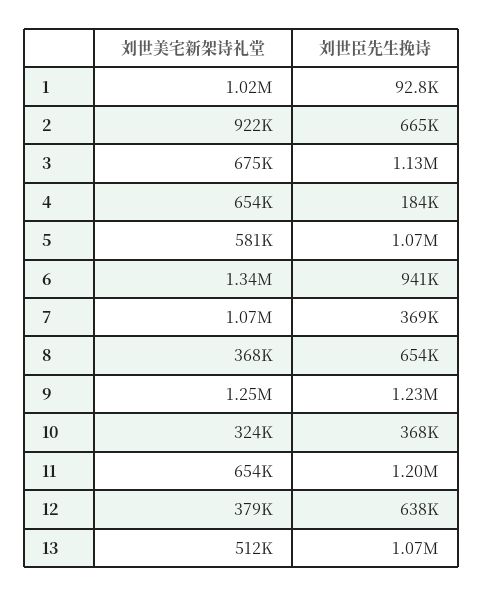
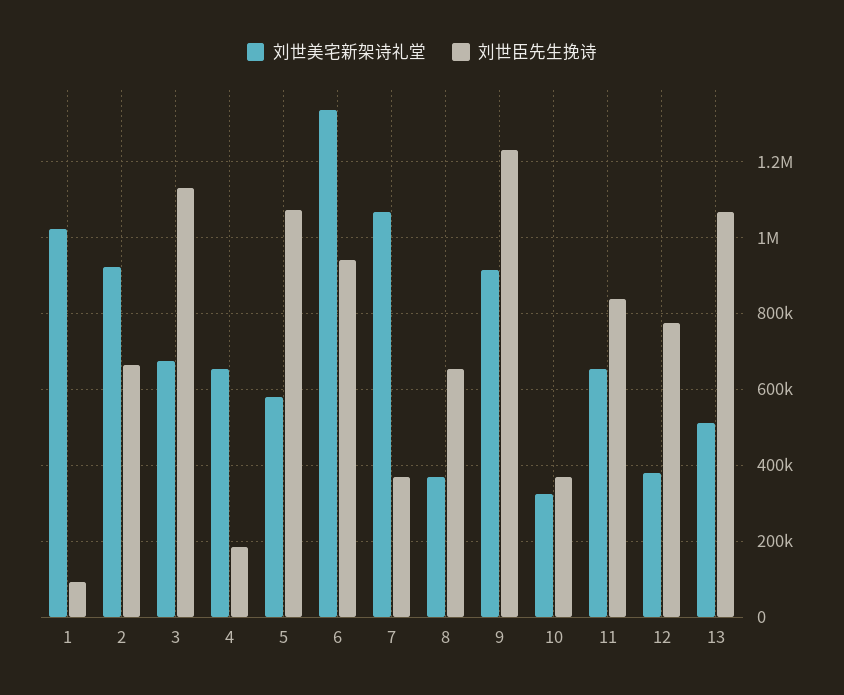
  {
    "刘世美宅新架诗礼堂": {
      "1": 1020000,
      "2": 922000,
      "3": 675000,
      "4": 654000,
      "5": 581000,
      "6": 1340000,
      "7": 1070000,
      "8": 368000,
-     "9": 1250000,
+     "9": 920000,
      "10": 324000,
      "11": 654000,
      "12": 379000,
      "13": 512000
    },
    "刘世臣先生挽诗": {
      "1": 92800,
      "2": 665000,
      "3": 1130000,
      "4": 184000,
      "5": 1070000,
      "6": 941000,
      "7": 369000,
      "8": 654000,
      "9": 1230000,
      "10": 368000,
-     "11": 1200000,
+     "11": 840000,
-     "12": 638000,
+     "12": 780000,
      "13": 1070000
    }
  }

